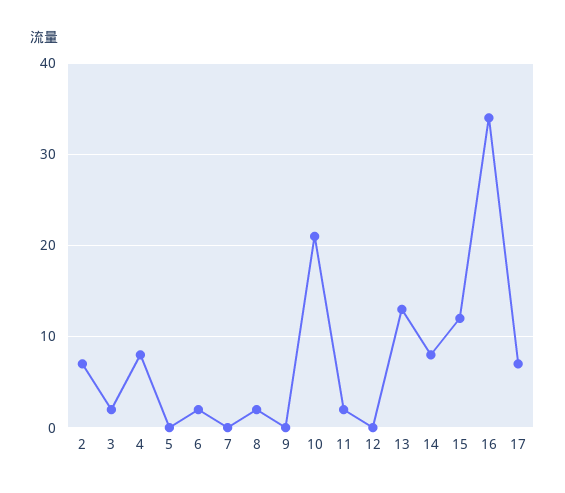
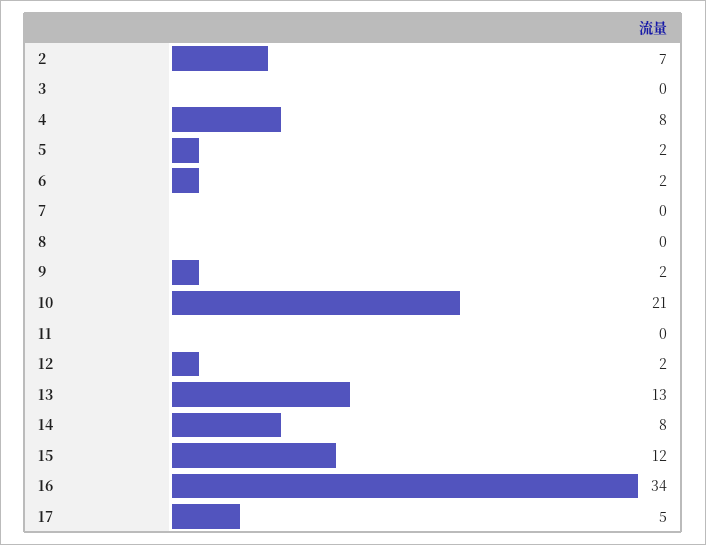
  {
    "2": 7,
-   "3": 2,
+   "3": 0,
    "4": 8,
-   "5": 0,
+   "5": 2,
    "6": 2,
    "7": 0,
-   "8": 2,
+   "8": 0,
-   "9": 0,
+   "9": 2,
    "10": 21,
-   "11": 2,
+   "11": 0,
-   "12": 0,
+   "12": 2,
    "13": 13,
    "14": 8,
    "15": 12,
    "16": 34,
-   "17": 7
+   "17": 5
  }

